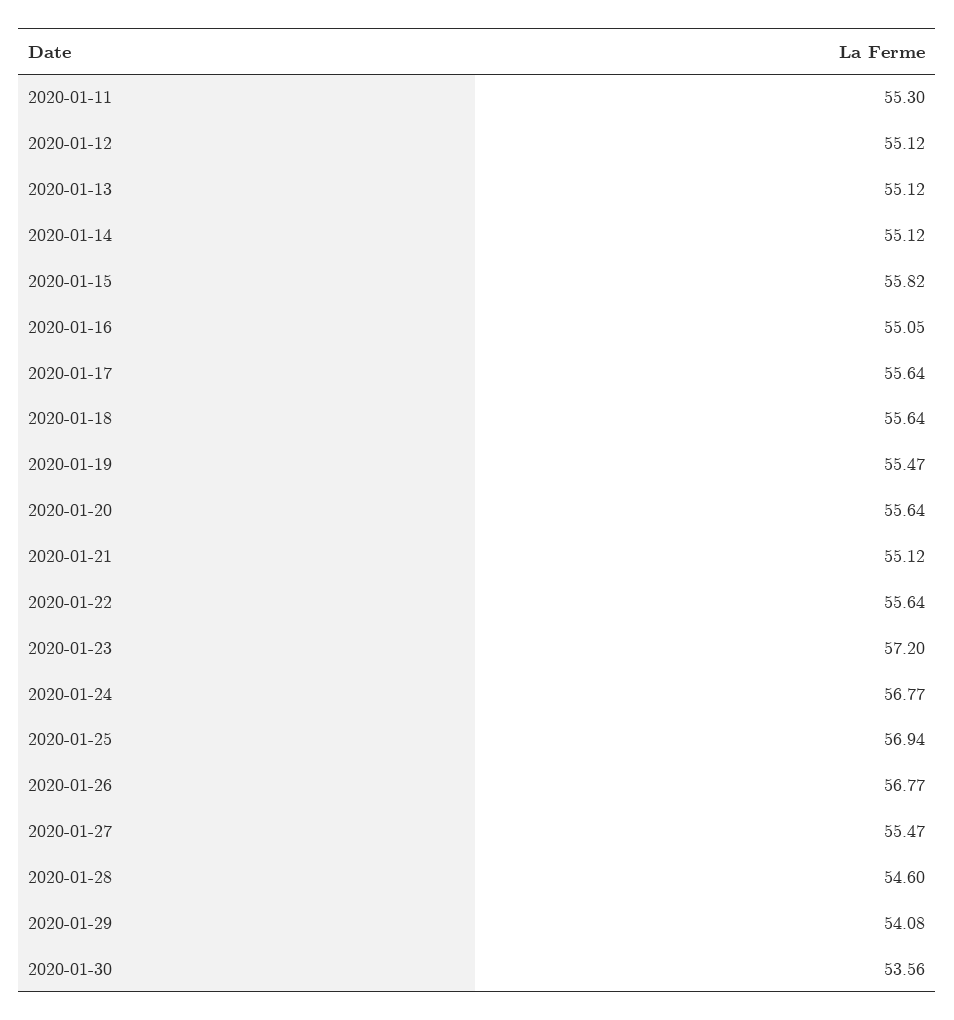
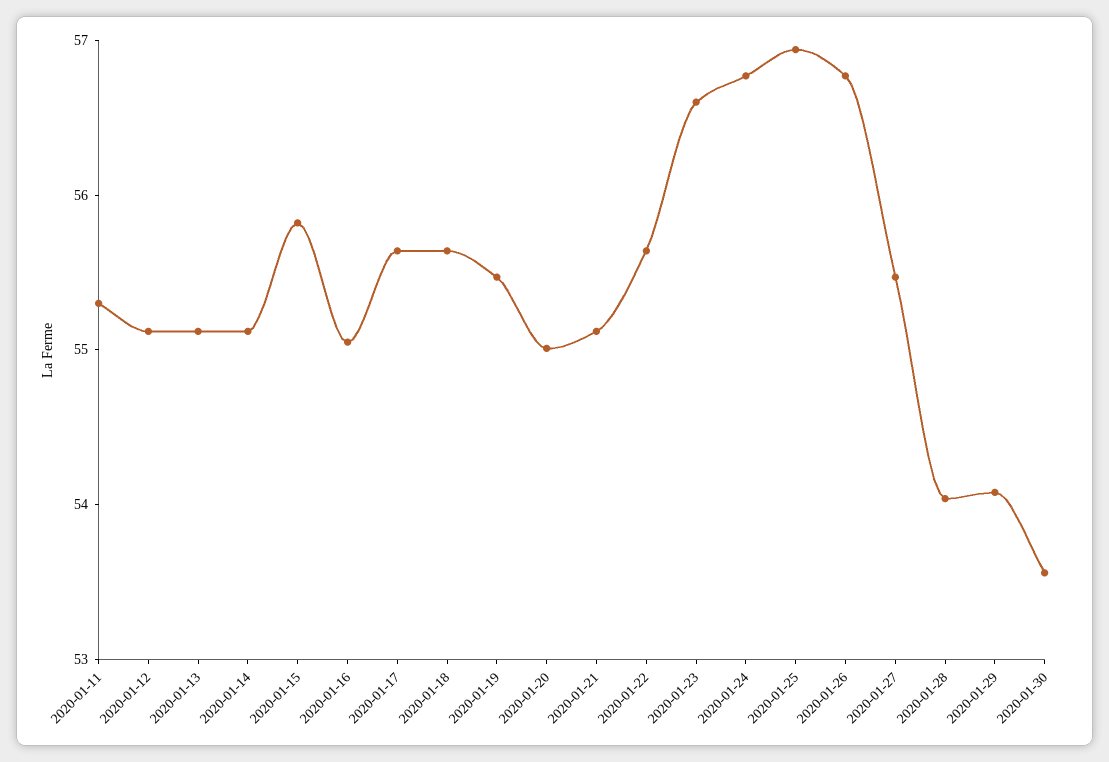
  {
    "2020-01-11": 55.3,
    "2020-01-12": 55.12,
    "2020-01-13": 55.12,
    "2020-01-14": 55.12,
    "2020-01-15": 55.82,
    "2020-01-16": 55.05,
    "2020-01-17": 55.64,
    "2020-01-18": 55.64,
    "2020-01-19": 55.47,
-   "2020-01-20": 55.64,
+   "2020-01-20": 55,
    "2020-01-21": 55.12,
    "2020-01-22": 55.64,
-   "2020-01-23": 57.2,
+   "2020-01-23": 56.6,
    "2020-01-24": 56.77,
    "2020-01-25": 56.94,
    "2020-01-26": 56.77,
    "2020-01-27": 55.47,
-   "2020-01-28": 54.6,
+   "2020-01-28": 54,
    "2020-01-29": 54.08,
    "2020-01-30": 53.56
  }

